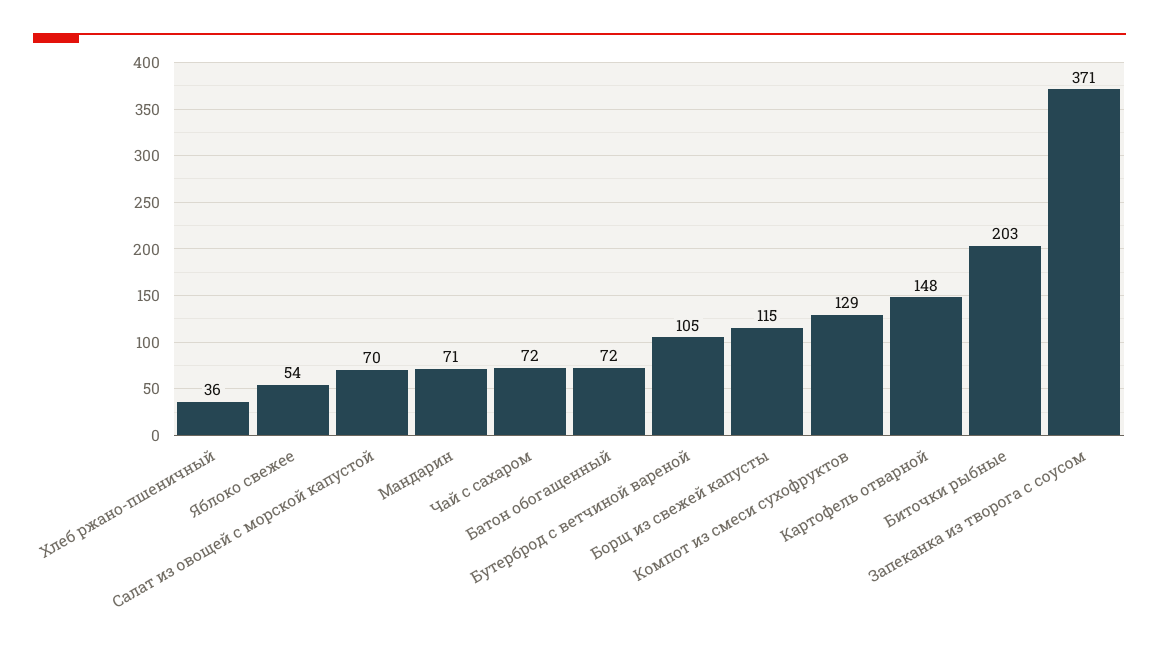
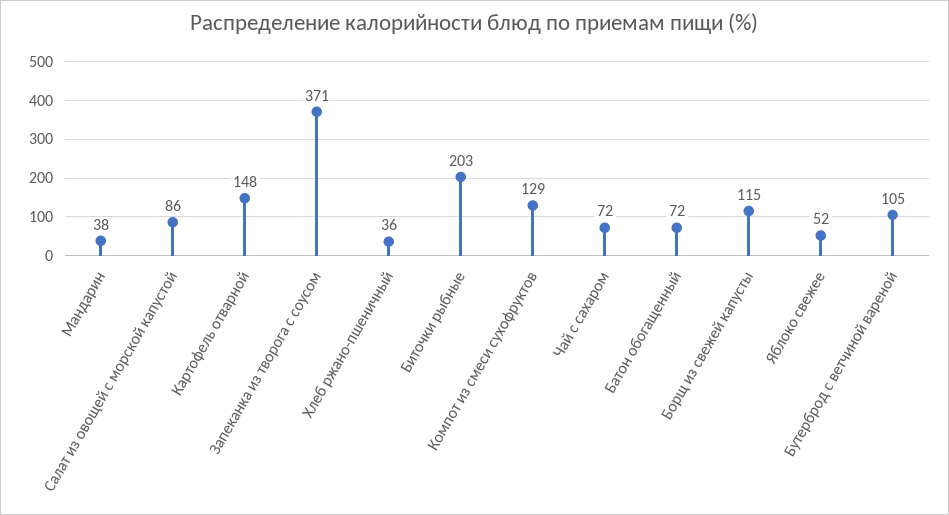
  {
    "Хлеб ржано-пшеничный": 36,
-   "Яблоко свежее": 54,
+   "Яблоко свежее": 52,
-   "Салат из овощей с морской капустой": 70,
+   "Салат из овощей с морской капустой": 86,
-   "Мандарин": 71,
+   "Мандарин": 38,
    "Чай с сахаром": 72,
    "Батон обогащенный": 72,
    "Бутерброд с ветчиной вареной": 105,
    "Борщ из свежей капусты": 115,
    "Компот из смеси сухофруктов": 129,
    "Картофель отварной": 148,
    "Биточки рыбные": 203,
    "Запеканка из творога с соусом": 371
  }

